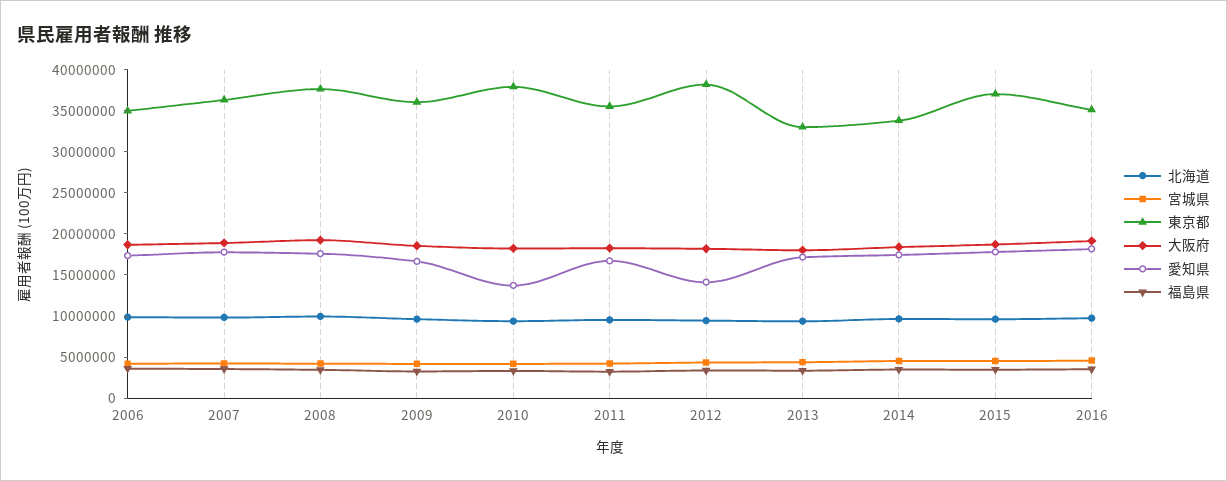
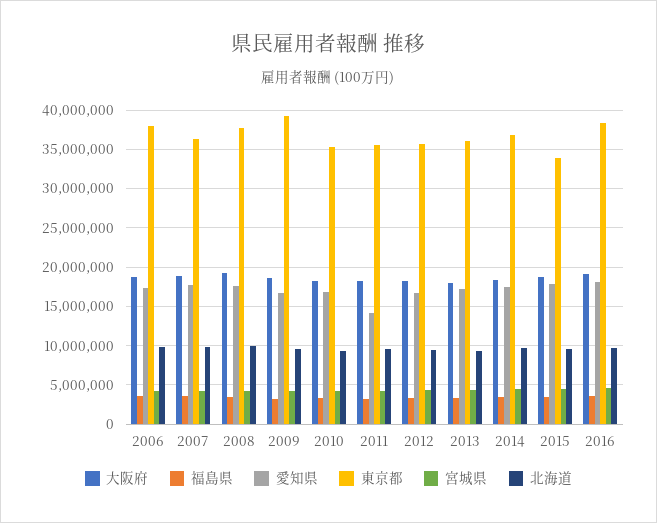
  {
    "北海道": {
      "2006": 10000000,
      "2007": 10000000,
      "2008": 10000000,
      "2009": 10000000,
      "2010": 9000000,
      "2011": 10000000,
      "2012": 9000000,
      "2013": 9000000,
      "2014": 10000000,
      "2015": 10000000,
      "2016": 10000000
    },
    "宮城県": {
      "2006": 4000000,
      "2007": 4000000,
      "2008": 4000000,
      "2009": 4000000,
      "2010": 4000000,
      "2011": 4000000,
      "2012": 4000000,
      "2013": 4000000,
      "2014": 5000000,
      "2015": 5000000,
      "2016": 5000000
    },
    "東京都": {
-     "2006": 35000000,
+     "2006": 38000000,
      "2007": 36000000,
      "2008": 38000000,
-     "2009": 36000000,
+     "2009": 39000000,
-     "2010": 38000000,
+     "2010": 35000000,
      "2011": 36000000,
-     "2012": 38000000,
+     "2012": 36000000,
-     "2013": 33000000,
+     "2013": 36000000,
-     "2014": 34000000,
+     "2014": 37000000,
-     "2015": 37000000,
+     "2015": 34000000,
-     "2016": 35000000
+     "2016": 38000000
    },
    "大阪府": {
      "2006": 19000000,
      "2007": 19000000,
      "2008": 19000000,
      "2009": 19000000,
      "2010": 18000000,
      "2011": 18000000,
      "2012": 18000000,
      "2013": 18000000,
      "2014": 18000000,
      "2015": 19000000,
      "2016": 19000000
    },
    "愛知県": {
      "2006": 17000000,
      "2007": 18000000,
      "2008": 18000000,
      "2009": 17000000,
-     "2010": 14000000,
+     "2010": 17000000,
-     "2011": 17000000,
+     "2011": 14000000,
-     "2012": 14000000,
+     "2012": 17000000,
      "2013": 17000000,
      "2014": 17000000,
      "2015": 18000000,
      "2016": 18000000
    },
    "福島県": {
      "2006": 4000000,
      "2007": 4000000,
      "2008": 3000000,
      "2009": 3000000,
      "2010": 3000000,
      "2011": 3000000,
      "2012": 3000000,
      "2013": 3000000,
      "2014": 3000000,
      "2015": 3000000,
      "2016": 4000000
    }
  }

